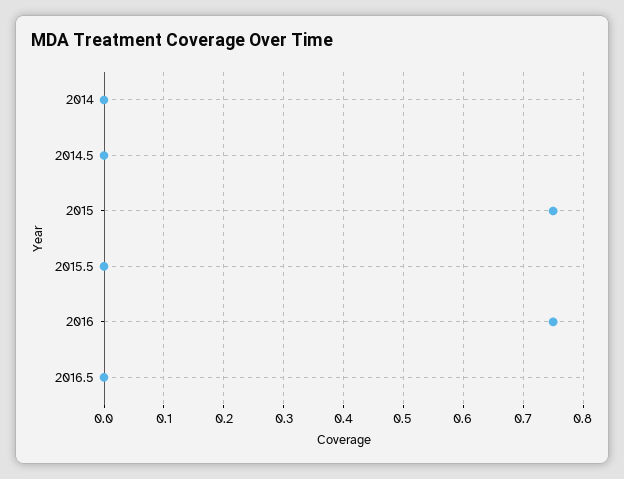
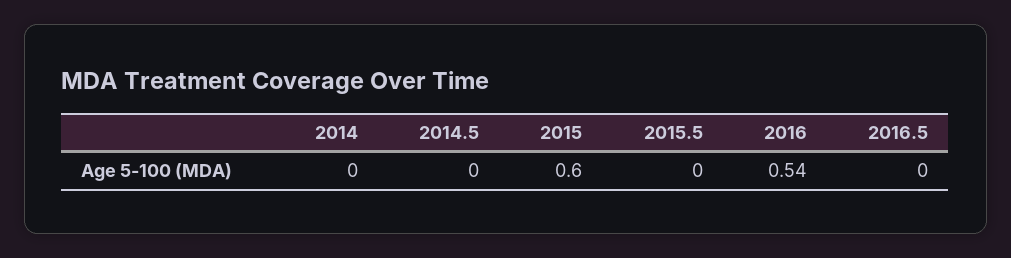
  {
    "2014": 0,
    "2014.5": 0,
-   "2015": 0.75,
+   "2015": 0.6,
    "2015.5": 0,
-   "2016": 0.75,
+   "2016": 0.54,
    "2016.5": 0
  }

